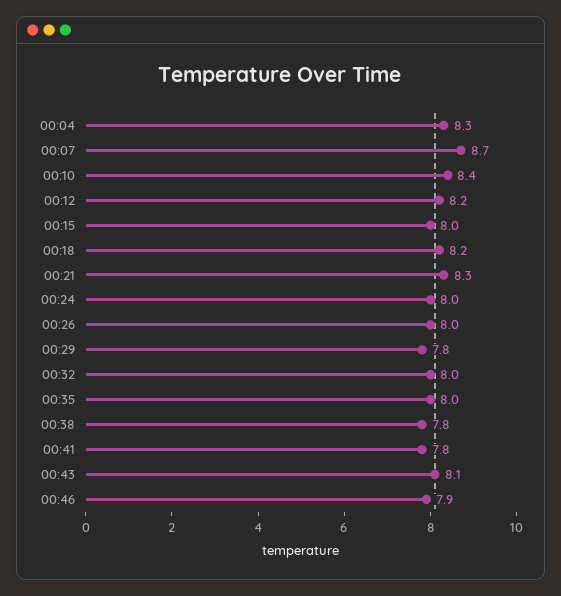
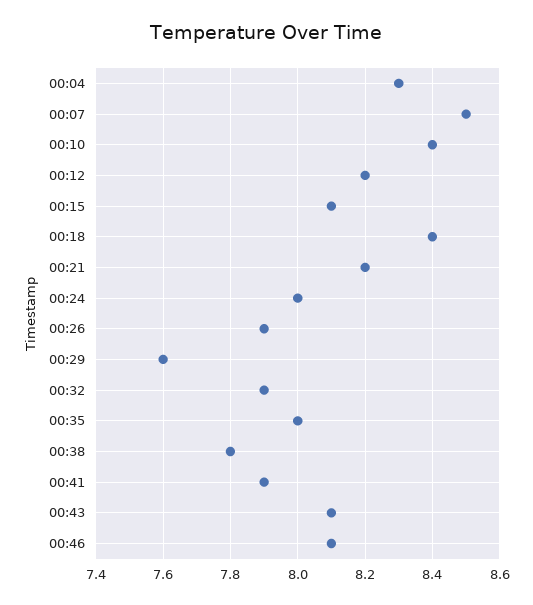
  {
    "00:04": 8.3,
-   "00:07": 8.7,
+   "00:07": 8.5,
    "00:10": 8.4,
    "00:12": 8.2,
-   "00:15": 8,
+   "00:15": 8.1,
-   "00:18": 8.2,
+   "00:18": 8.4,
-   "00:21": 8.3,
+   "00:21": 8.2,
    "00:24": 8,
-   "00:26": 8,
+   "00:26": 7.9,
-   "00:29": 7.8,
+   "00:29": 7.6,
-   "00:32": 8,
+   "00:32": 7.9,
    "00:35": 8,
    "00:38": 7.8,
-   "00:41": 7.8,
+   "00:41": 7.9,
    "00:43": 8.1,
-   "00:46": 7.9
+   "00:46": 8.1
  }

